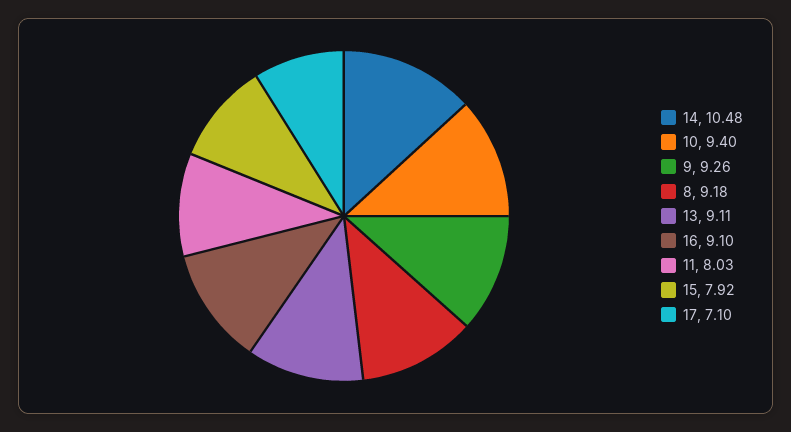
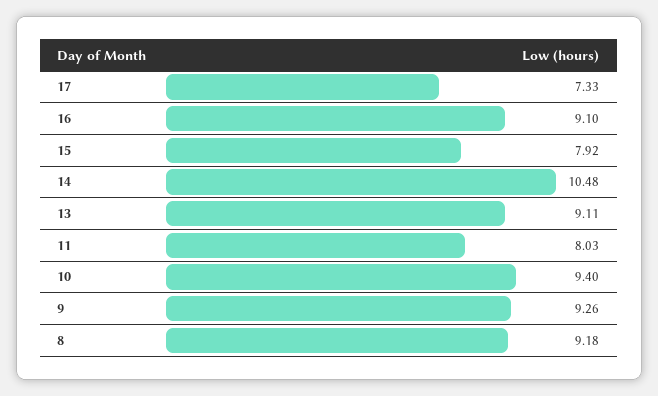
  {
    "14": 10.48,
    "10": 9.4,
    "9": 9.26,
    "8": 9.18,
    "13": 9.11,
    "16": 9.1,
    "11": 8.03,
    "15": 7.92,
-   "17": 7.1
+   "17": 7.33
  }

